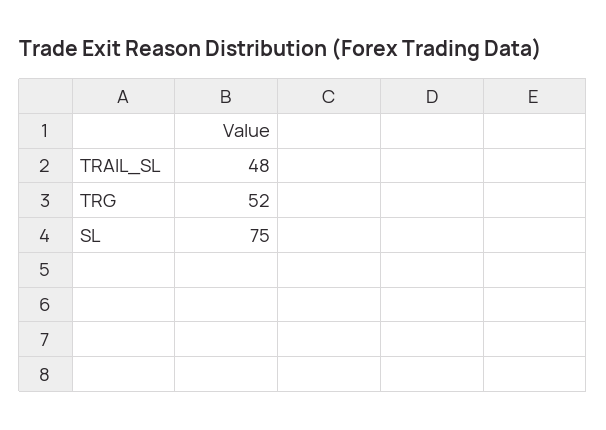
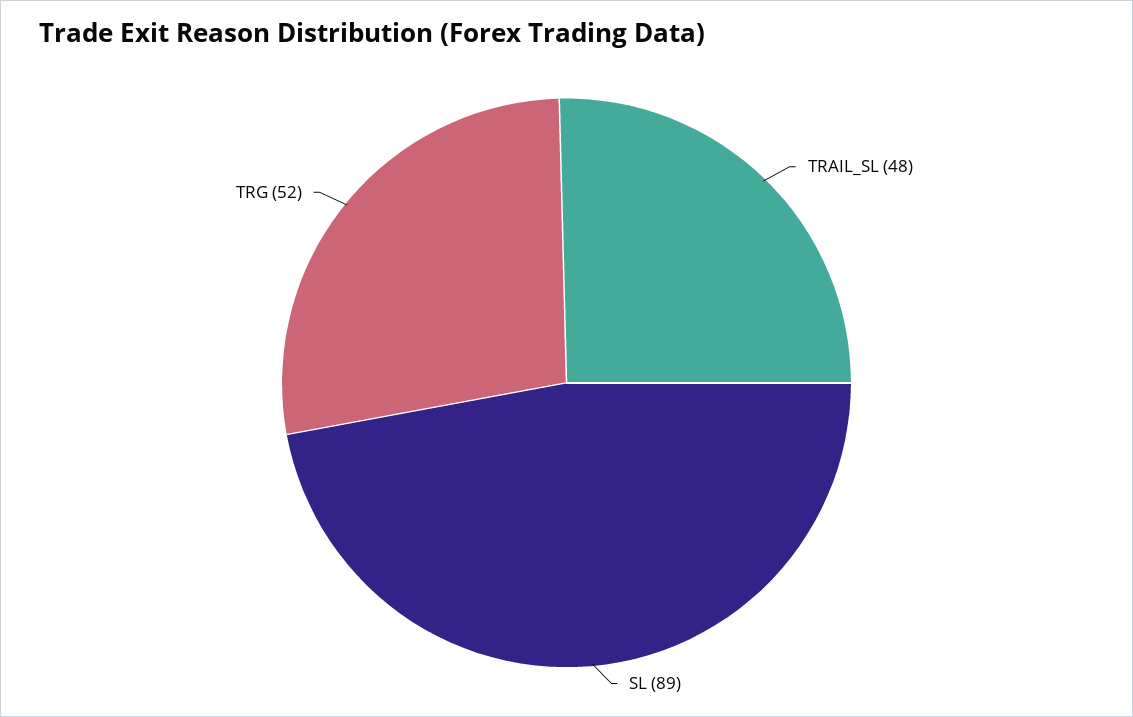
  {
    "TRAIL_SL": 48,
    "TRG": 52,
-   "SL": 75
+   "SL": 89
  }

